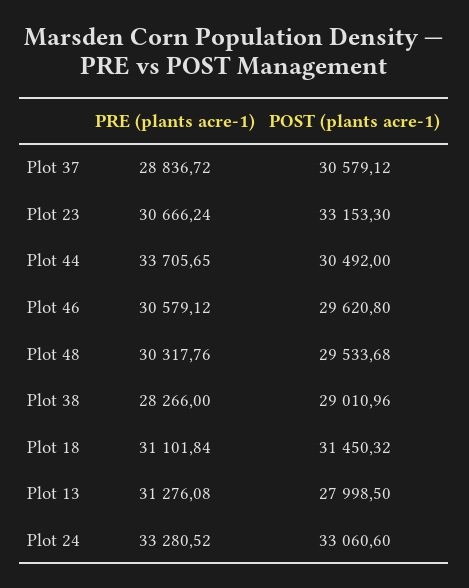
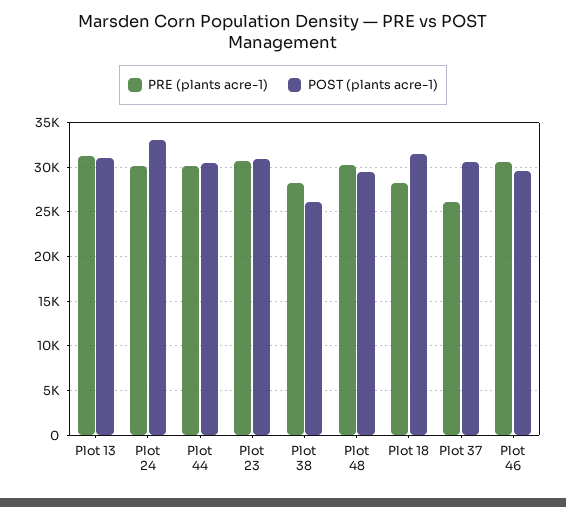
  {
    "PRE (plants acre-1)": {
-     "Plot 37": 28836.72,
+     "Plot 37": 26000,
      "Plot 23": 30666.24,
-     "Plot 44": 33705.65,
+     "Plot 44": 30000,
      "Plot 46": 30579.12,
      "Plot 48": 30317.76,
      "Plot 38": 28266,
-     "Plot 18": 31101.84,
+     "Plot 18": 28000,
      "Plot 13": 31276.08,
-     "Plot 24": 33280.52
+     "Plot 24": 30000
    },
    "POST (plants acre-1)": {
      "Plot 37": 30579.12,
-     "Plot 23": 33153.3,
+     "Plot 23": 31000,
      "Plot 44": 30492,
      "Plot 46": 29620.8,
      "Plot 48": 29533.68,
-     "Plot 38": 29010.96,
+     "Plot 38": 26000,
      "Plot 18": 31450.32,
-     "Plot 13": 27998.5,
+     "Plot 13": 31000,
      "Plot 24": 33060.6
    }
  }

